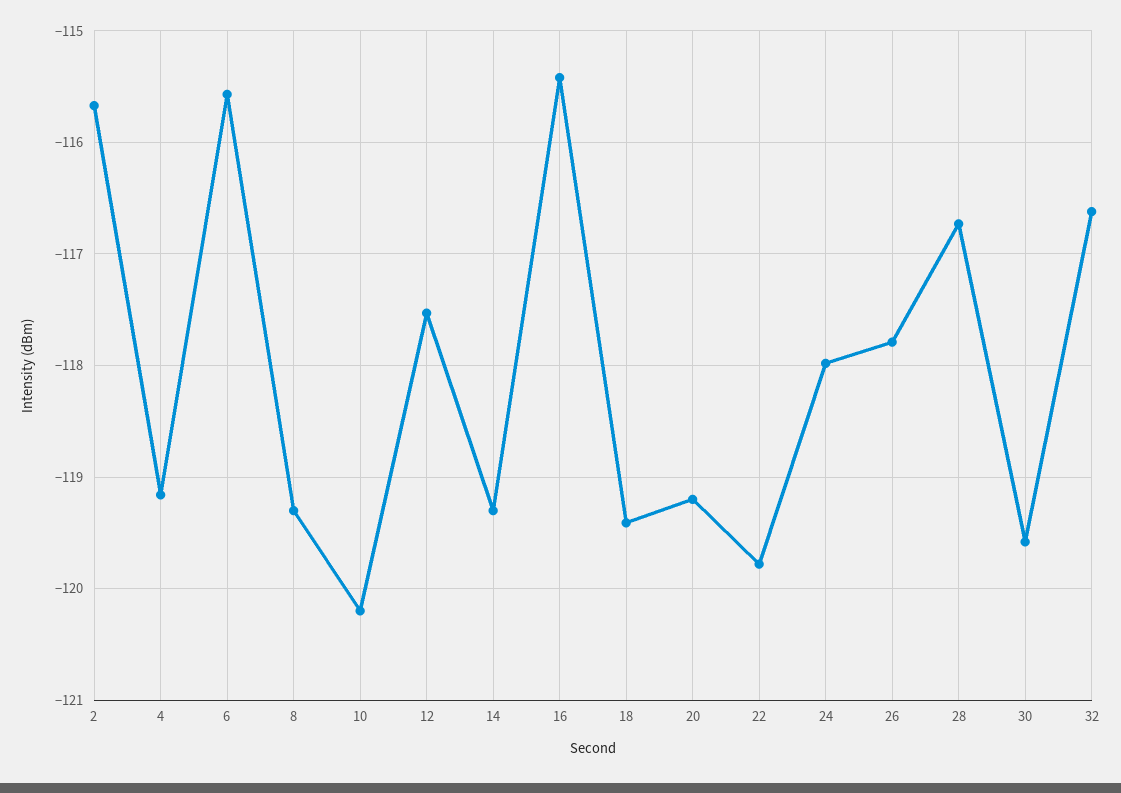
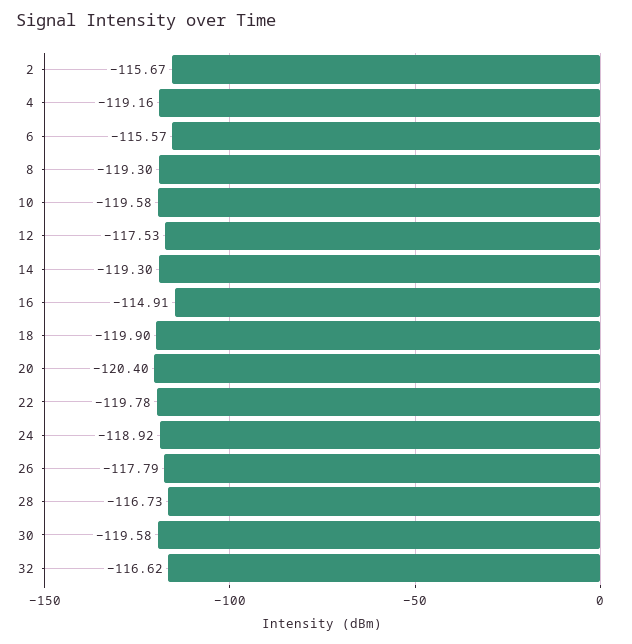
  {
    "2": -115.67,
    "4": -119.16,
    "6": -115.57,
    "8": -119.3,
-   "10": -120.2,
+   "10": -119.58,
    "12": -117.53,
    "14": -119.3,
-   "16": -115.4,
+   "16": -114.91,
-   "18": -119.4,
+   "18": -119.9,
-   "20": -119.2,
+   "20": -120.4,
    "22": -119.78,
-   "24": -118,
+   "24": -118.92,
    "26": -117.79,
    "28": -116.73,
    "30": -119.58,
    "32": -116.62
  }

